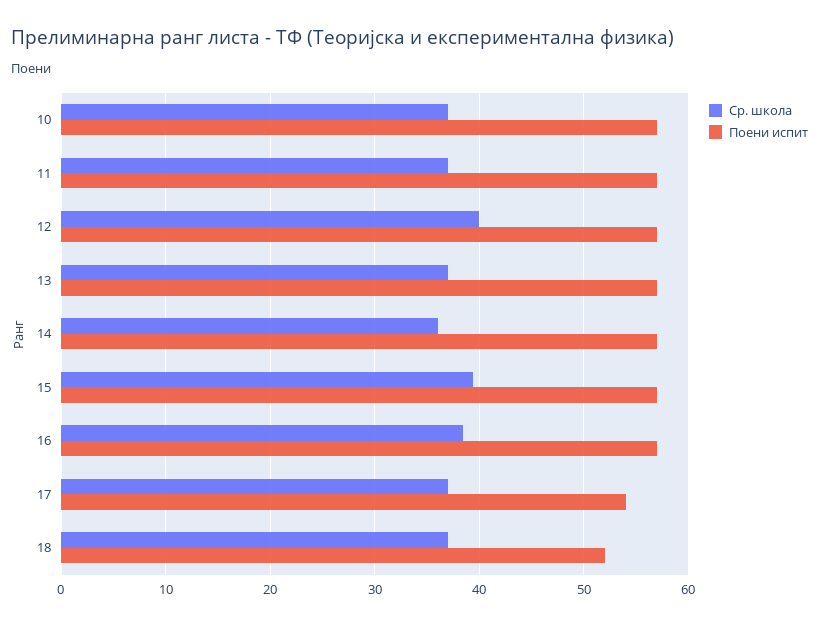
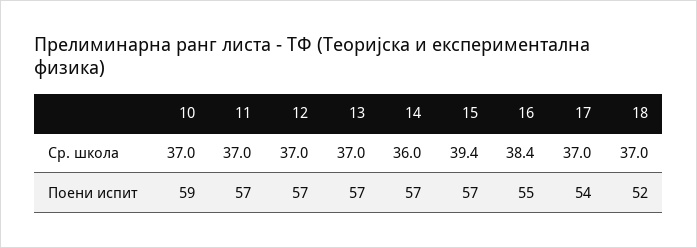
  {
    "Ср. школа": {
      "10": 37,
      "11": 37,
-     "12": 40,
+     "12": 37,
      "13": 37,
      "14": 36,
      "15": 39.4,
      "16": 38.4,
      "17": 37,
      "18": 37
    },
    "Поени испит": {
-     "10": 57,
+     "10": 59,
      "11": 57,
      "12": 57,
      "13": 57,
      "14": 57,
      "15": 57,
-     "16": 57,
+     "16": 55,
      "17": 54,
      "18": 52
    }
  }

